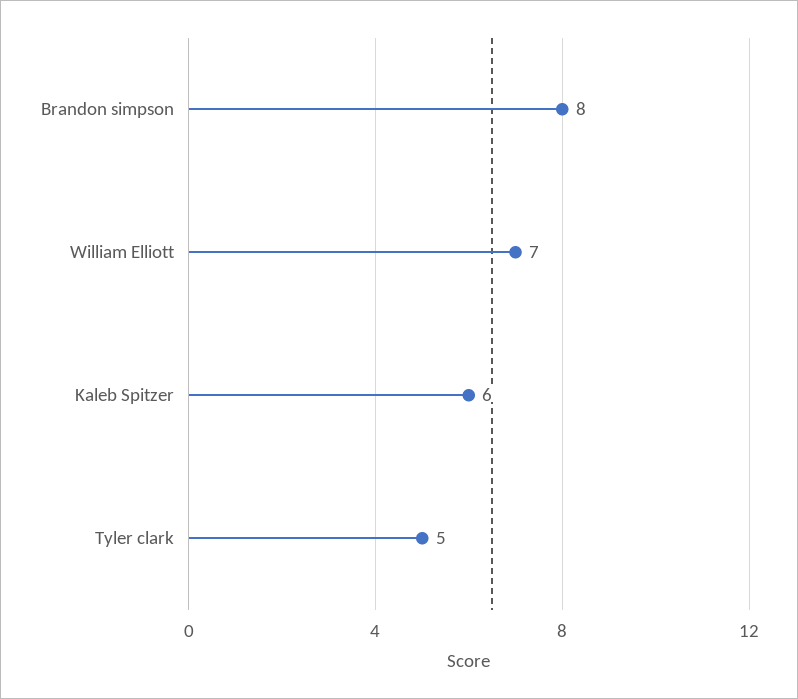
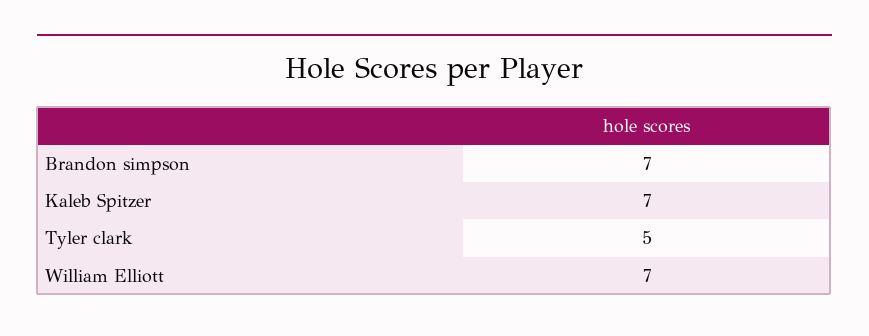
  {
-   "Brandon simpson": 8,
+   "Brandon simpson": 7,
    "William Elliott": 7,
-   "Kaleb Spitzer": 6,
+   "Kaleb Spitzer": 7,
    "Tyler clark": 5
  }

